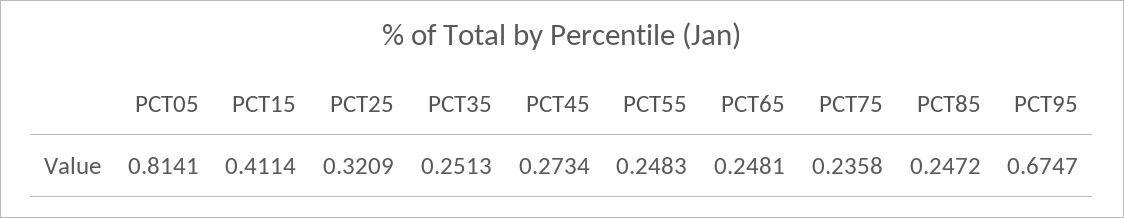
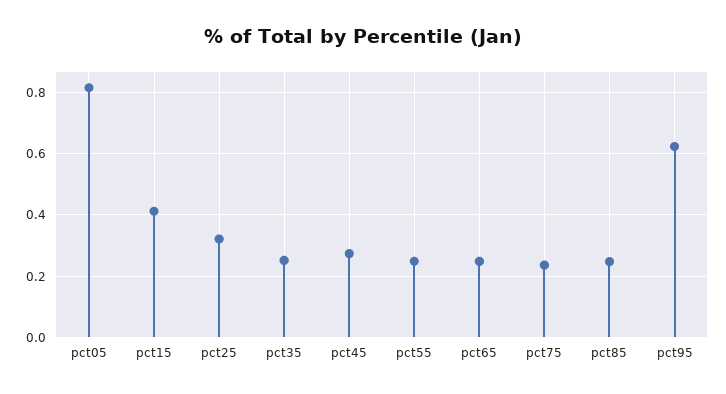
  {
    "PCT05": 0.8141,
    "PCT15": 0.4114,
    "PCT25": 0.3209,
    "PCT35": 0.2513,
    "PCT45": 0.2734,
    "PCT55": 0.2483,
    "PCT65": 0.2481,
    "PCT75": 0.2358,
    "PCT85": 0.2472,
-   "PCT95": 0.6747
+   "PCT95": 0.62
  }

